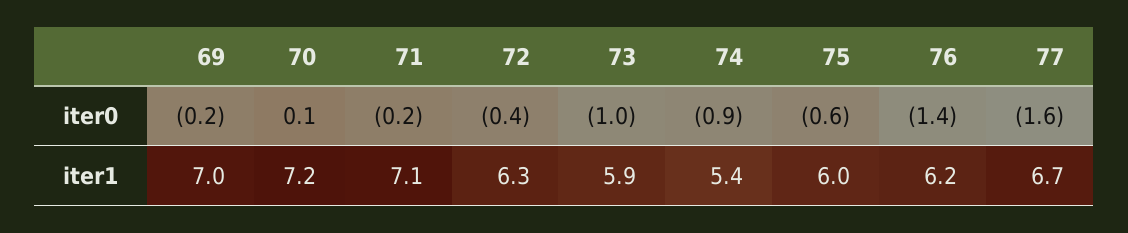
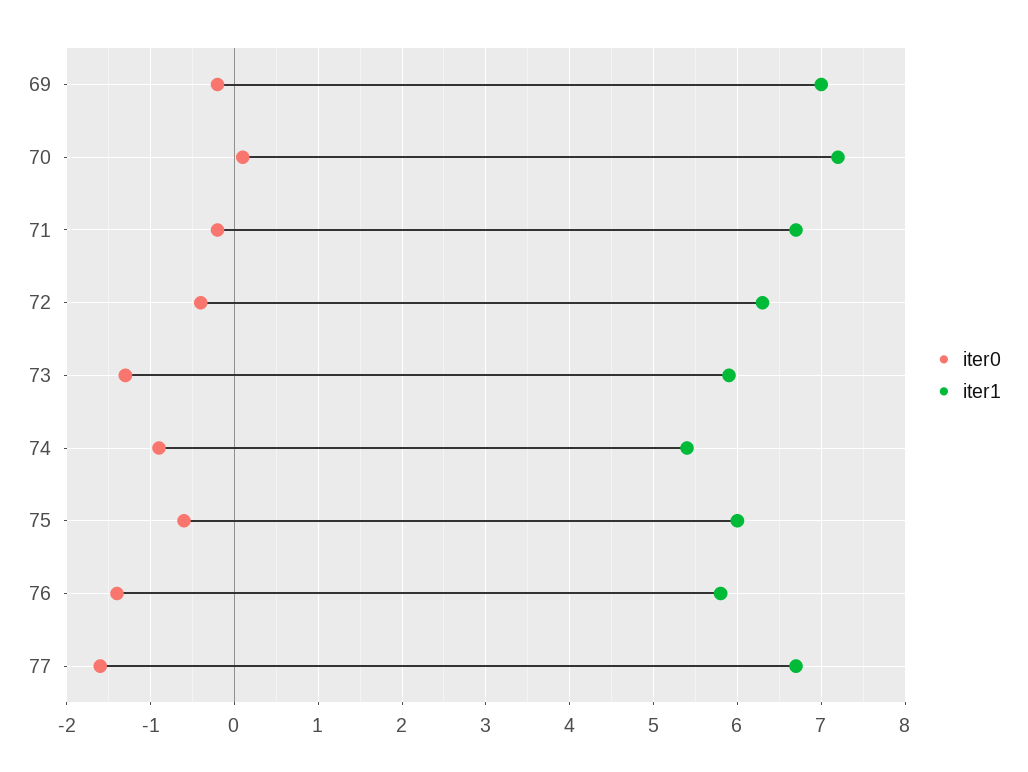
  {
    "iter0": {
      "69": -0.2,
      "70": 0.1,
      "71": -0.2,
      "72": -0.4,
-     "73": -1,
+     "73": -1.3,
      "74": -0.9,
      "75": -0.6,
      "76": -1.4,
      "77": -1.6
    },
    "iter1": {
      "69": 7,
      "70": 7.2,
-     "71": 7.1,
+     "71": 6.7,
      "72": 6.3,
      "73": 5.9,
      "74": 5.4,
      "75": 6,
-     "76": 6.2,
+     "76": 5.8,
      "77": 6.7
    }
  }

